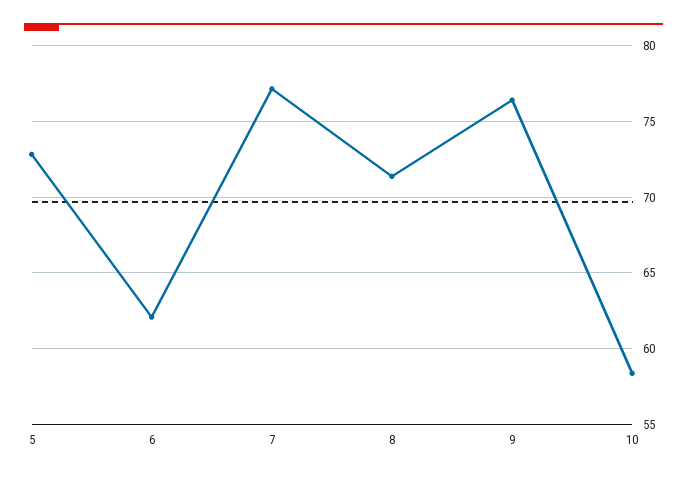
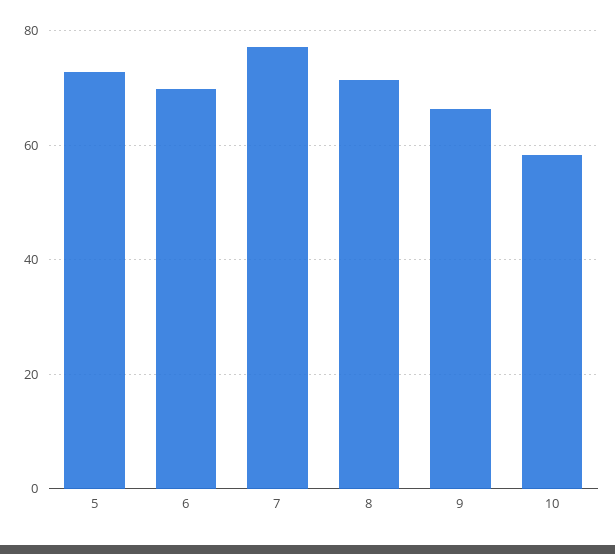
  {
    "5": 73,
-   "6": 62,
+   "6": 70,
    "7": 77,
    "8": 71.5,
-   "9": 76.5,
+   "9": 66,
    "10": 58.5
  }

